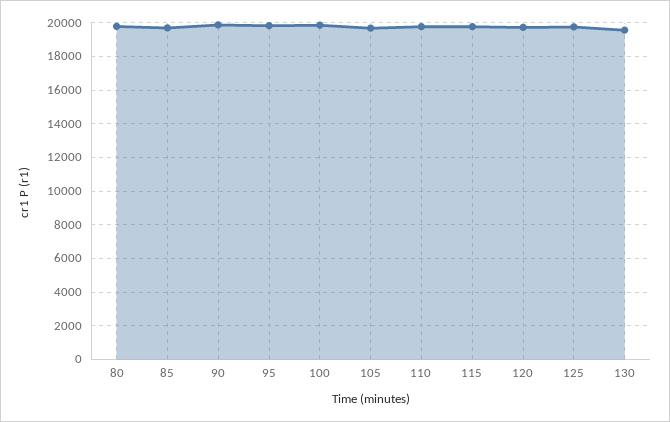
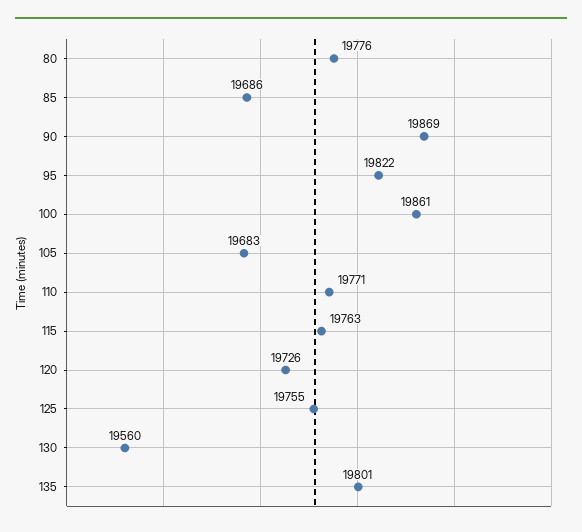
  {
    "80": 19776,
    "85": 19686,
    "90": 19869,
    "95": 19822,
    "100": 19861,
    "105": 19683,
    "110": 19771,
    "115": 19763,
    "120": 19726,
    "125": 19755,
-   "130": 19560
+   "130": 19560,
+   "135": 19801
  }

